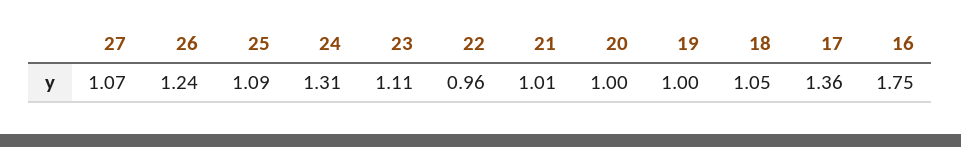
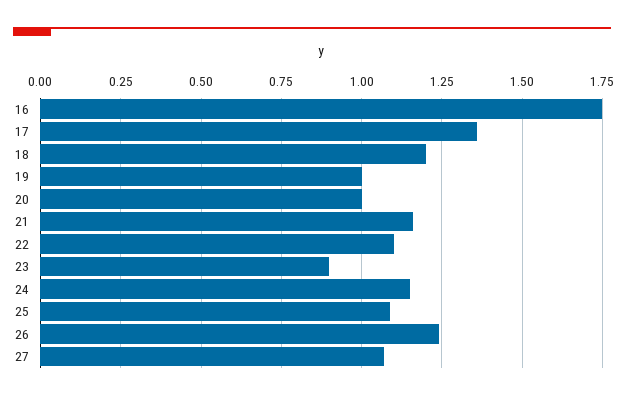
  {
    "27": 1.07,
    "26": 1.24,
    "25": 1.09,
-   "24": 1.31,
+   "24": 1.15,
-   "23": 1.11,
+   "23": 0.9,
-   "22": 0.96,
+   "22": 1.1,
-   "21": 1.01,
+   "21": 1.15,
    "20": 1,
    "19": 1,
-   "18": 1.05,
+   "18": 1.2,
    "17": 1.36,
    "16": 1.75
  }

